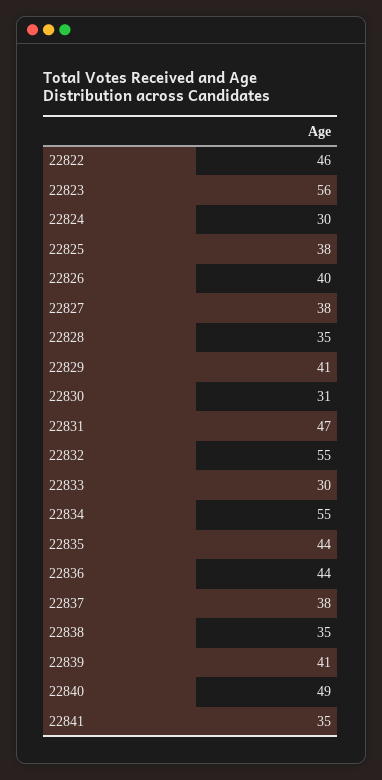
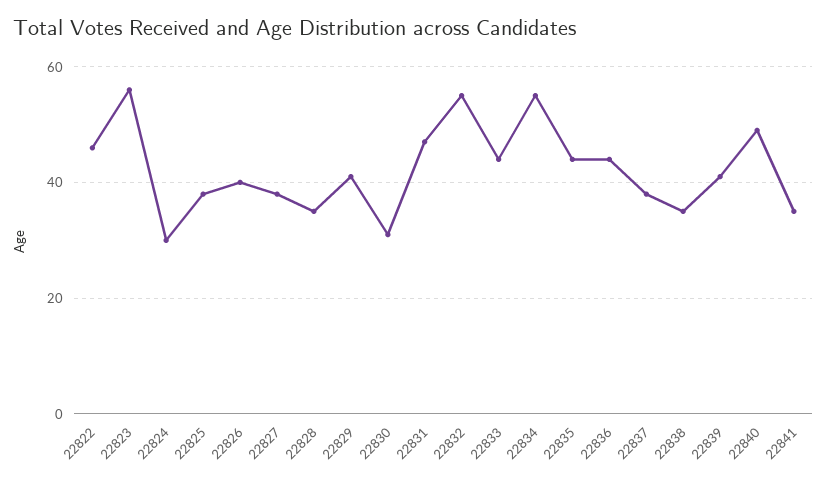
  {
    "22822": 46,
    "22823": 56,
    "22824": 30,
    "22825": 38,
    "22826": 40,
    "22827": 38,
    "22828": 35,
    "22829": 41,
    "22830": 31,
    "22831": 47,
    "22832": 55,
-   "22833": 30,
+   "22833": 45,
    "22834": 55,
    "22835": 44,
    "22836": 44,
    "22837": 38,
    "22838": 35,
    "22839": 41,
    "22840": 49,
    "22841": 35
  }

